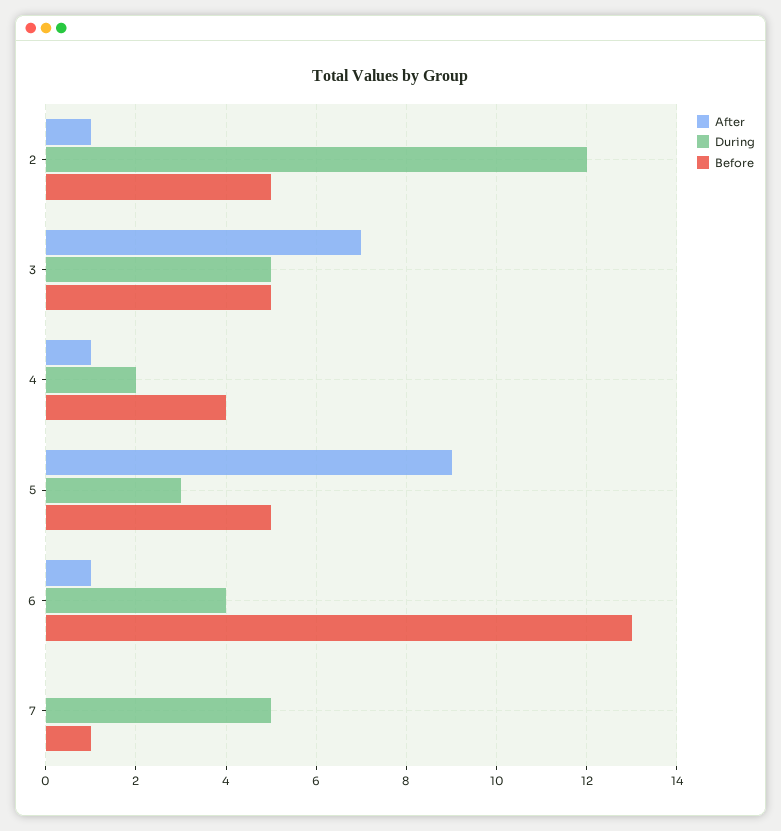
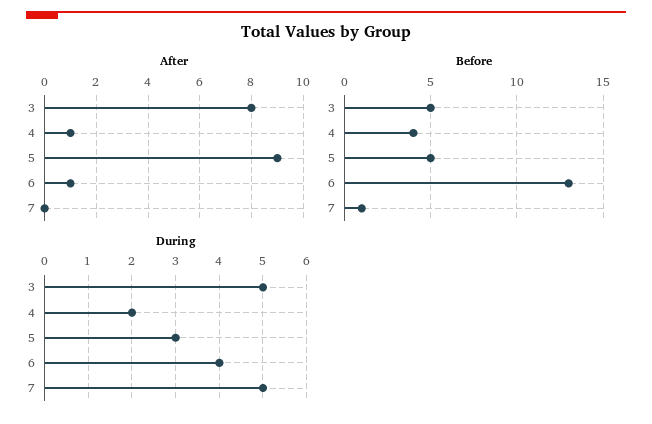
  {
    "After": {
-     "2": 1,
-     "3": 7,
+     "3": 8,
      "4": 1,
      "5": 9,
      "6": 1,
      "7": 0
    },
    "During": {
-     "2": 12,
      "3": 5,
      "4": 2,
      "5": 3,
      "6": 4,
      "7": 5
    },
    "Before": {
-     "2": 5,
      "3": 5,
      "4": 4,
      "5": 5,
      "6": 13,
      "7": 1
    }
  }

